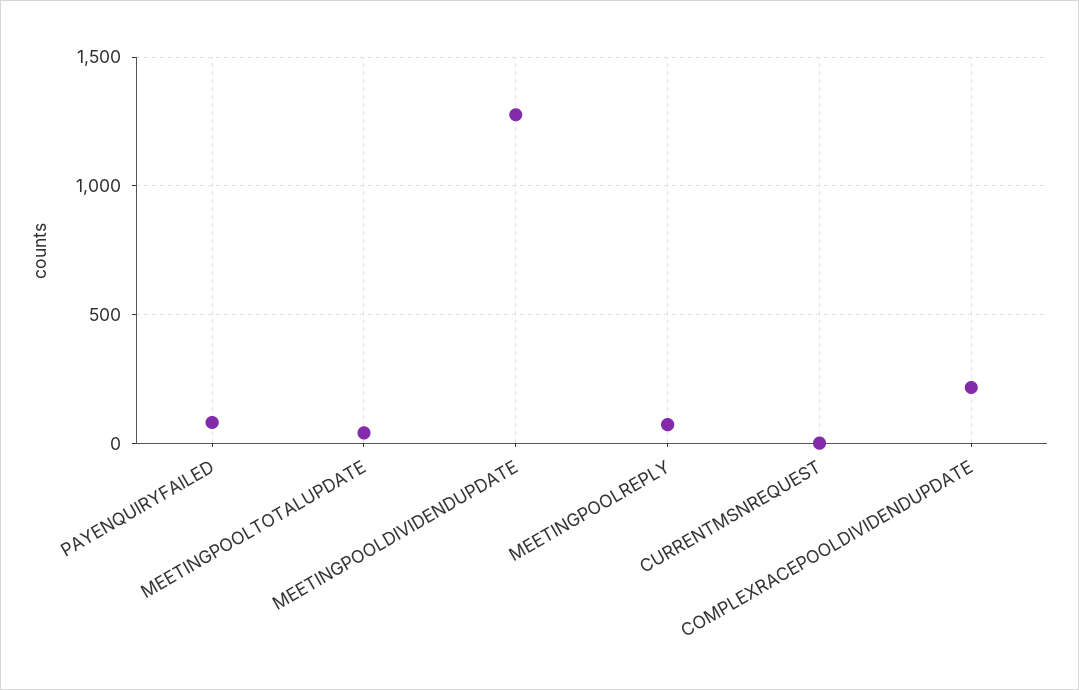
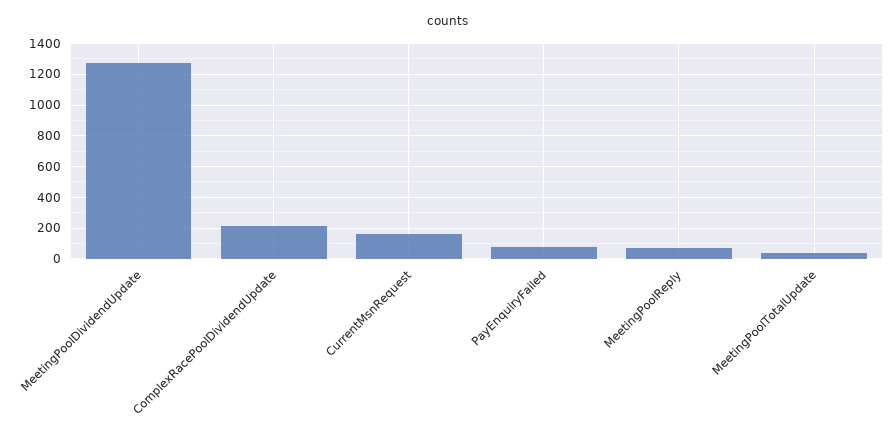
  {
    "PAYENQUIRYFAILED": 100,
    "MEETINGPOOLTOTALUPDATE": 50,
    "MEETINGPOOLDIVIDENDUPDATE": 1300,
    "MEETINGPOOLREPLY": 50,
-   "CURRENTMSNREQUEST": 0,
+   "CURRENTMSNREQUEST": 150,
    "COMPLEXRACEPOOLDIVIDENDUPDATE": 200
  }

